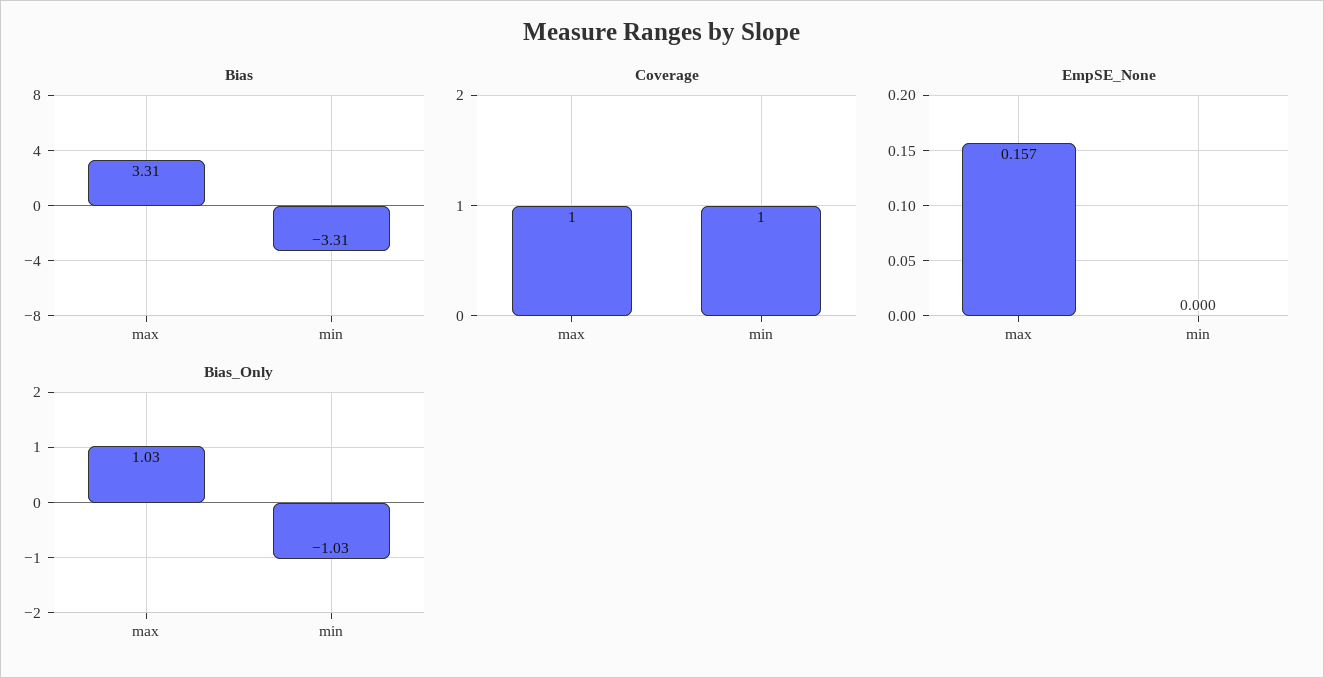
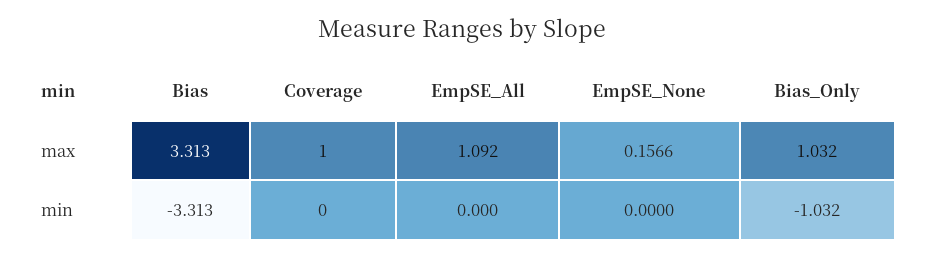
  {
    "Bias": {
      "max": 3.313,
      "min": -3.313
    },
    "Coverage": {
      "max": 1,
-     "min": 1
+     "min": 0
    },
    "EmpSE_None": {
      "max": 0.1566,
      "min": 0
    },
    "Bias_Only": {
      "max": 1.032,
      "min": -1.032
-   }
+   },
+   "EmpSE_All": {
+     "max": 1.092,
+     "min": 0
+   }
  }

